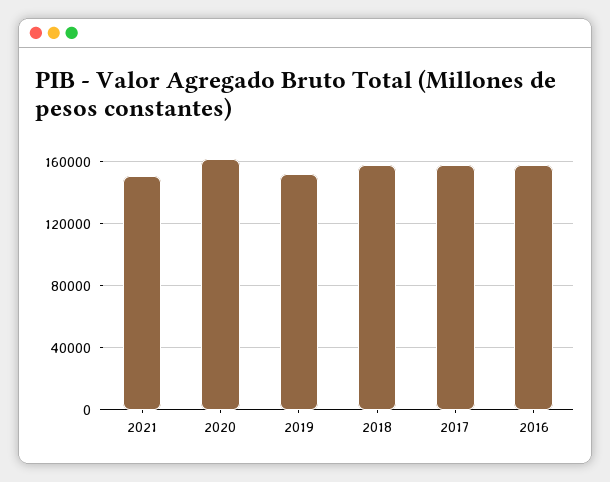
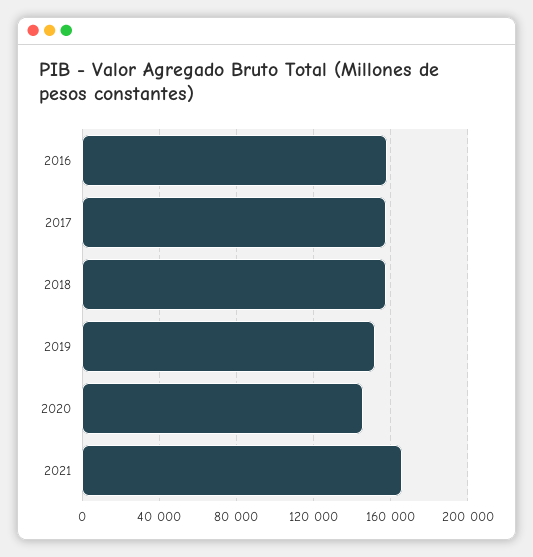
  {
-   "2021": 150000,
+   "2021": 165000,
-   "2020": 160000,
+   "2020": 145000,
    "2019": 150000,
    "2018": 160000,
    "2017": 160000,
    "2016": 160000
  }

